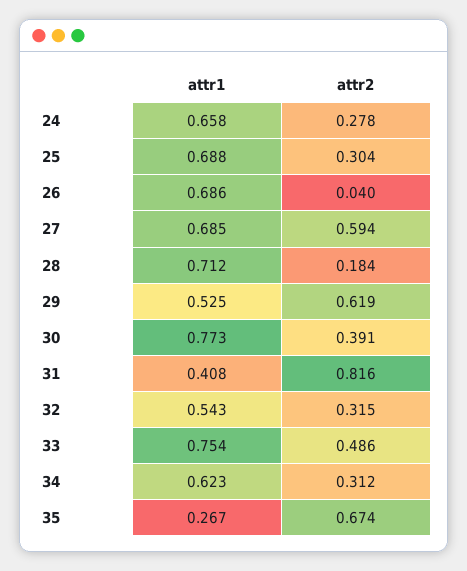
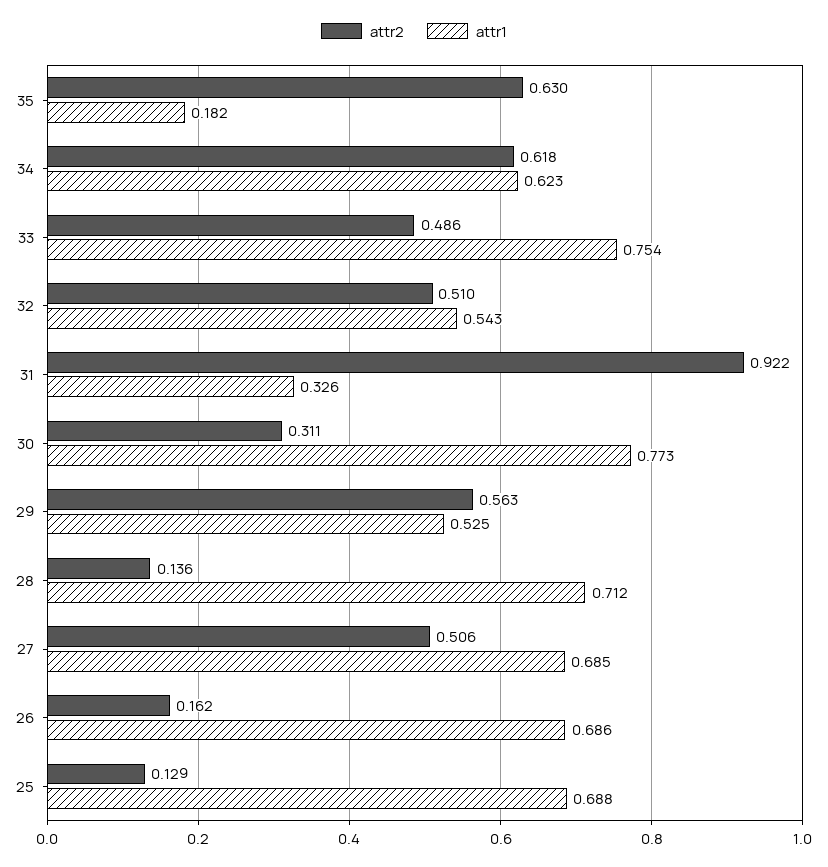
  {
    "attr1": {
-     "24": 0.658,
      "25": 0.688,
      "26": 0.686,
      "27": 0.685,
      "28": 0.712,
      "29": 0.525,
      "30": 0.773,
-     "31": 0.408,
+     "31": 0.326,
      "32": 0.543,
      "33": 0.754,
      "34": 0.623,
-     "35": 0.267
+     "35": 0.182
    },
    "attr2": {
-     "24": 0.278,
-     "25": 0.304,
+     "25": 0.129,
-     "26": 0.04,
+     "26": 0.162,
-     "27": 0.594,
+     "27": 0.506,
-     "28": 0.184,
+     "28": 0.136,
-     "29": 0.619,
+     "29": 0.563,
-     "30": 0.391,
+     "30": 0.311,
-     "31": 0.816,
+     "31": 0.922,
-     "32": 0.315,
+     "32": 0.51,
      "33": 0.486,
-     "34": 0.312,
+     "34": 0.618,
-     "35": 0.674
+     "35": 0.63
    }
  }

